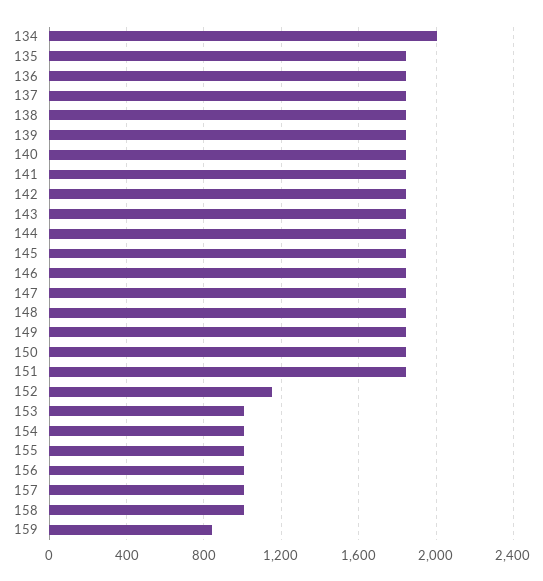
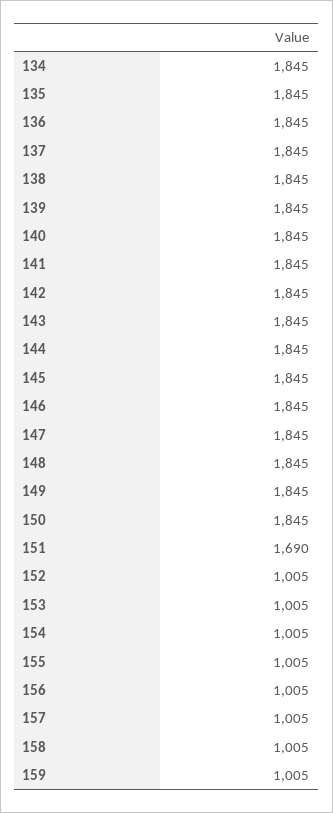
  {
-   "134": 2000,
+   "134": 1845,
    "135": 1845,
    "136": 1845,
    "137": 1845,
    "138": 1845,
    "139": 1845,
    "140": 1845,
    "141": 1845,
    "142": 1845,
    "143": 1845,
    "144": 1845,
    "145": 1845,
    "146": 1845,
    "147": 1845,
    "148": 1845,
    "149": 1845,
    "150": 1845,
-   "151": 1850,
+   "151": 1690,
-   "152": 1150,
+   "152": 1005,
    "153": 1005,
    "154": 1005,
    "155": 1005,
    "156": 1005,
    "157": 1005,
    "158": 1005,
-   "159": 850
+   "159": 1005
  }

